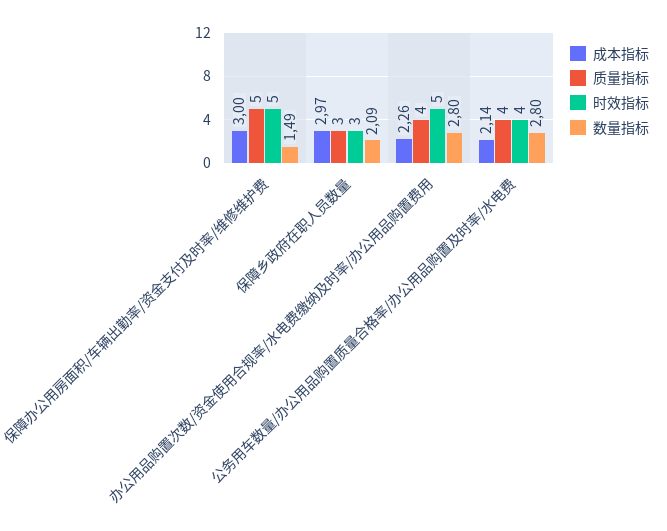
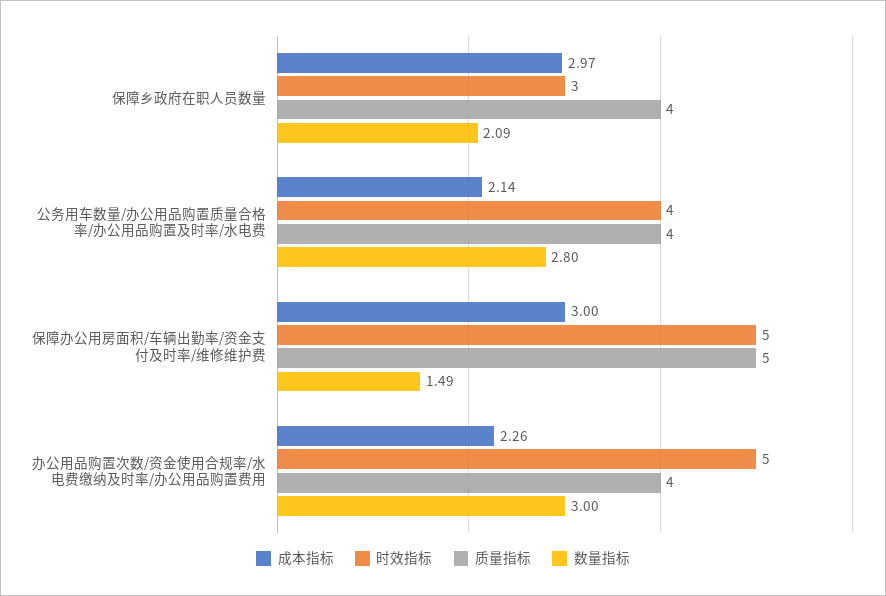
  {
    "成本指标": {
      "保障办公用房面积/车辆出勤率/资金支付及时率/维修维护费": 3,
      "保障乡政府在职人员数量": 2.97,
      "办公用品购置次数/资金使用合规率/水电费缴纳及时率/办公用品购置费用": 2.26,
      "公务用车数量/办公用品购置质量合格率/办公用品购置及时率/水电费": 2.14
    },
    "质量指标": {
      "保障办公用房面积/车辆出勤率/资金支付及时率/维修维护费": 5,
-     "保障乡政府在职人员数量": 3,
+     "保障乡政府在职人员数量": 4,
      "办公用品购置次数/资金使用合规率/水电费缴纳及时率/办公用品购置费用": 4,
      "公务用车数量/办公用品购置质量合格率/办公用品购置及时率/水电费": 4
    },
    "时效指标": {
      "保障办公用房面积/车辆出勤率/资金支付及时率/维修维护费": 5,
      "保障乡政府在职人员数量": 3,
      "办公用品购置次数/资金使用合规率/水电费缴纳及时率/办公用品购置费用": 5,
      "公务用车数量/办公用品购置质量合格率/办公用品购置及时率/水电费": 4
    },
    "数量指标": {
      "保障办公用房面积/车辆出勤率/资金支付及时率/维修维护费": 1.49,
      "保障乡政府在职人员数量": 2.09,
-     "办公用品购置次数/资金使用合规率/水电费缴纳及时率/办公用品购置费用": 2.8,
+     "办公用品购置次数/资金使用合规率/水电费缴纳及时率/办公用品购置费用": 3,
      "公务用车数量/办公用品购置质量合格率/办公用品购置及时率/水电费": 2.8
    }
  }

